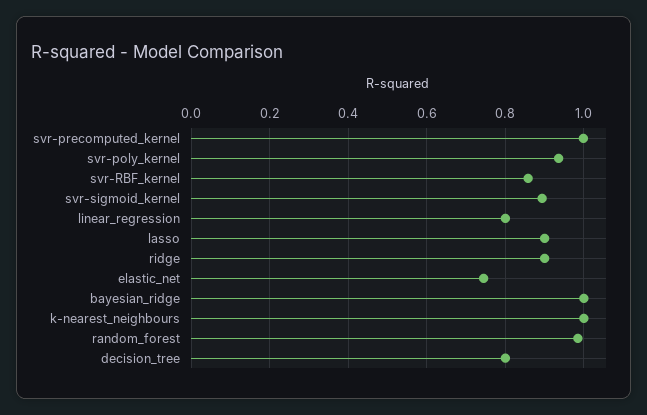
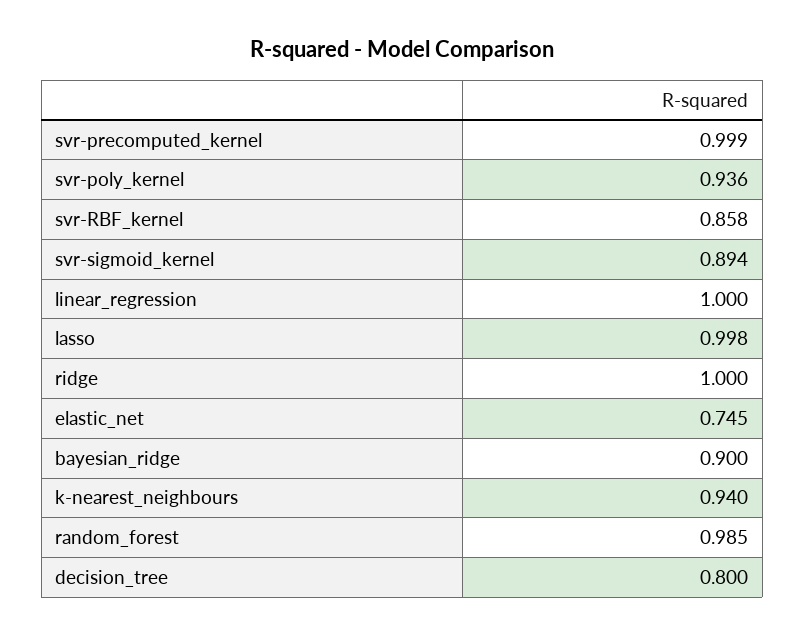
  {
    "svr-precomputed_kernel": 0.999,
    "svr-poly_kernel": 0.936,
    "svr-RBF_kernel": 0.858,
    "svr-sigmoid_kernel": 0.894,
-   "linear_regression": 0.8,
+   "linear_regression": 1,
-   "lasso": 0.9,
+   "lasso": 0.998,
-   "ridge": 0.9,
+   "ridge": 1,
    "elastic_net": 0.745,
-   "bayesian_ridge": 1,
+   "bayesian_ridge": 0.9,
-   "k-nearest_neighbours": 1,
+   "k-nearest_neighbours": 0.94,
    "random_forest": 0.985,
    "decision_tree": 0.8
  }

